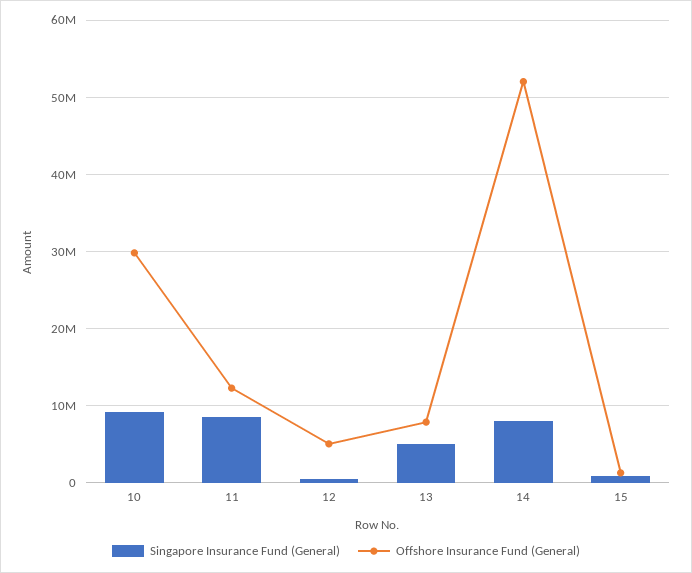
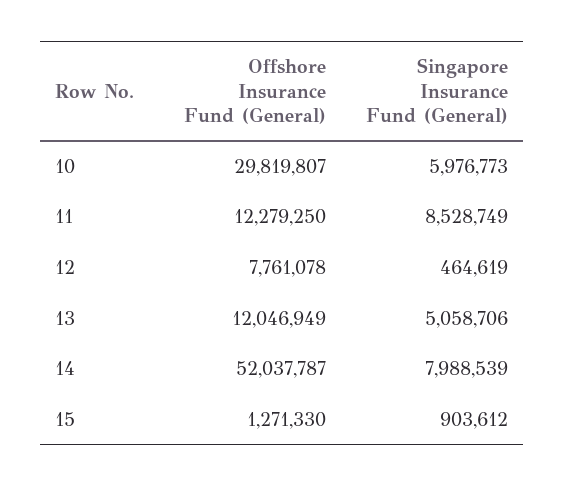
  {
    "Singapore Insurance Fund (General)": {
-     "10": 9000000,
+     "10": 5976773,
      "11": 8528749,
      "12": 464619,
      "13": 5058706,
      "14": 7988539,
      "15": 903612
    },
    "Offshore Insurance Fund (General)": {
      "10": 29819807,
      "11": 12279250,
-     "12": 5000000,
+     "12": 7761078,
-     "13": 8000000,
+     "13": 12046949,
      "14": 52037787,
      "15": 1271330
    }
  }

